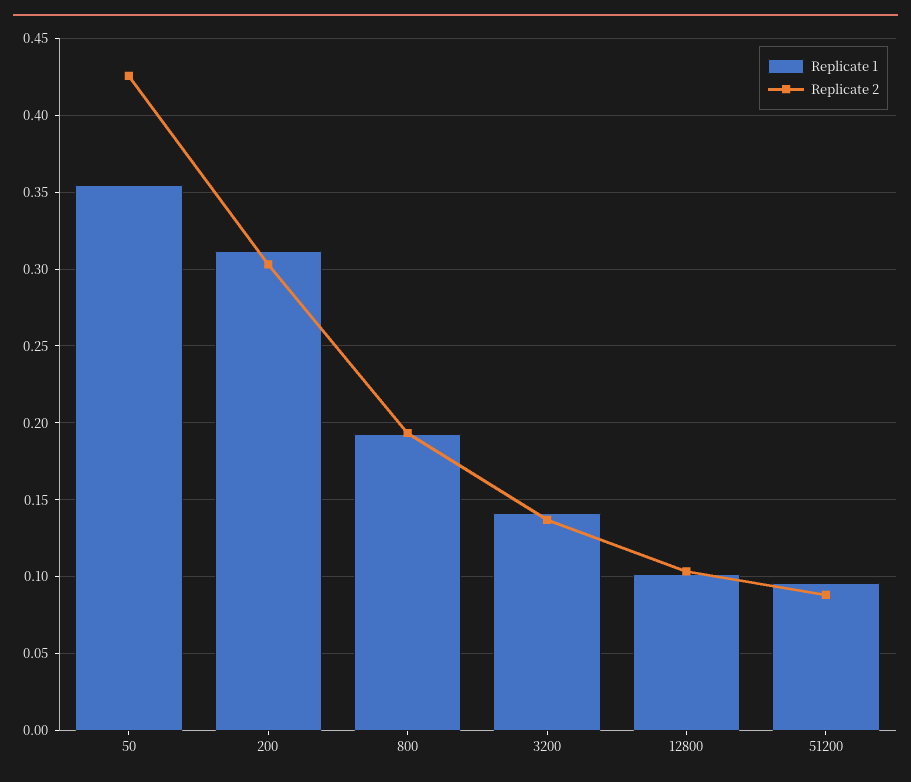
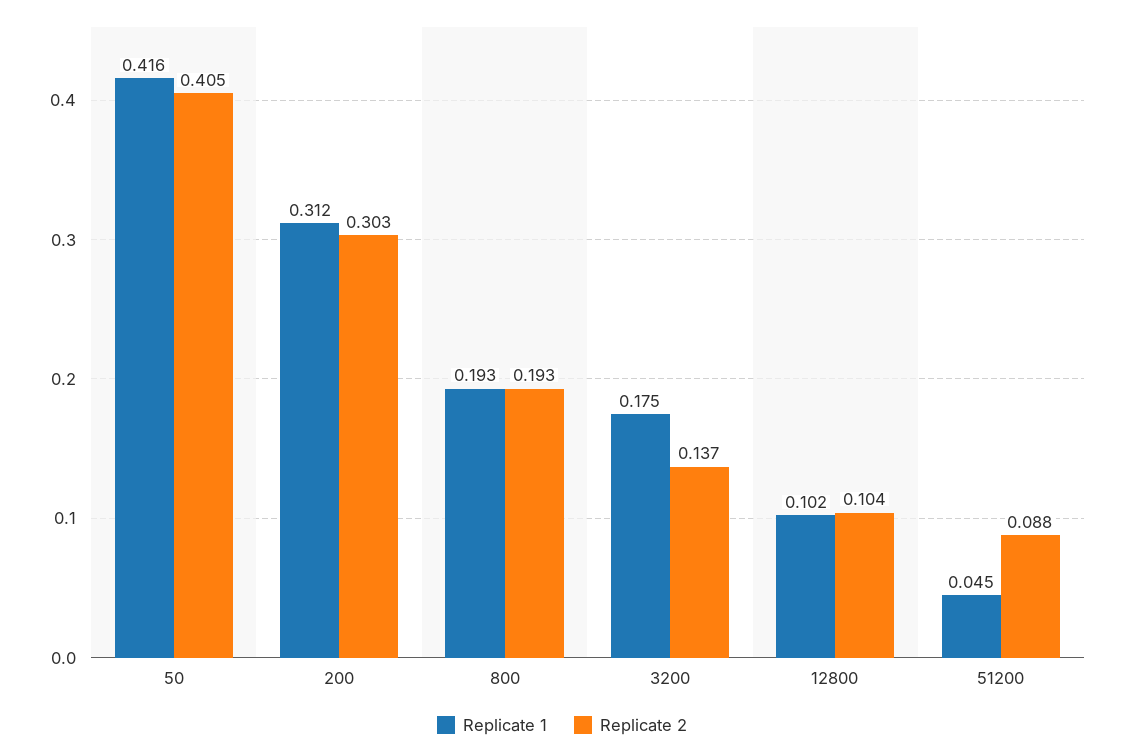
  {
    "Replicate 1": {
-     "50": 0.355,
+     "50": 0.416,
      "200": 0.312,
      "800": 0.193,
-     "3200": 0.14,
+     "3200": 0.175,
      "12800": 0.102,
-     "51200": 0.095
+     "51200": 0.045
    },
    "Replicate 2": {
-     "50": 0.425,
+     "50": 0.405,
      "200": 0.303,
      "800": 0.193,
      "3200": 0.137,
      "12800": 0.104,
      "51200": 0.088
    }
  }

